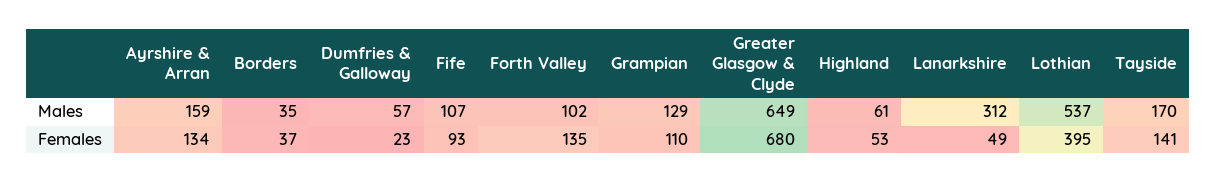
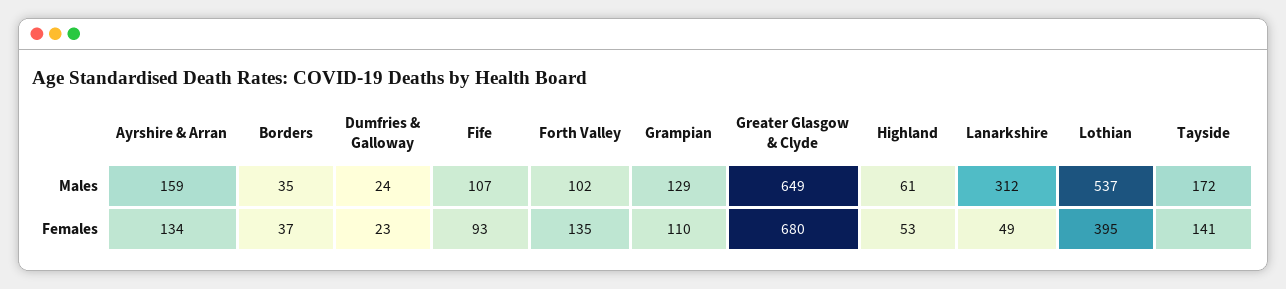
  {
    "Ayrshire & Arran": {
      "Males": 159,
      "Females": 134
    },
    "Borders": {
      "Males": 35,
      "Females": 37
    },
    "Dumfries & Galloway": {
-     "Males": 57,
+     "Males": 24,
      "Females": 23
    },
    "Fife": {
      "Males": 107,
      "Females": 93
    },
    "Forth Valley": {
      "Males": 102,
      "Females": 135
    },
    "Grampian": {
      "Males": 129,
      "Females": 110
    },
    "Greater Glasgow & Clyde": {
      "Males": 649,
      "Females": 680
    },
    "Highland": {
      "Males": 61,
      "Females": 53
    },
    "Lanarkshire": {
      "Males": 312,
      "Females": 49
    },
    "Lothian": {
      "Males": 537,
      "Females": 395
    },
    "Tayside": {
-     "Males": 170,
+     "Males": 172,
      "Females": 141
    }
  }

